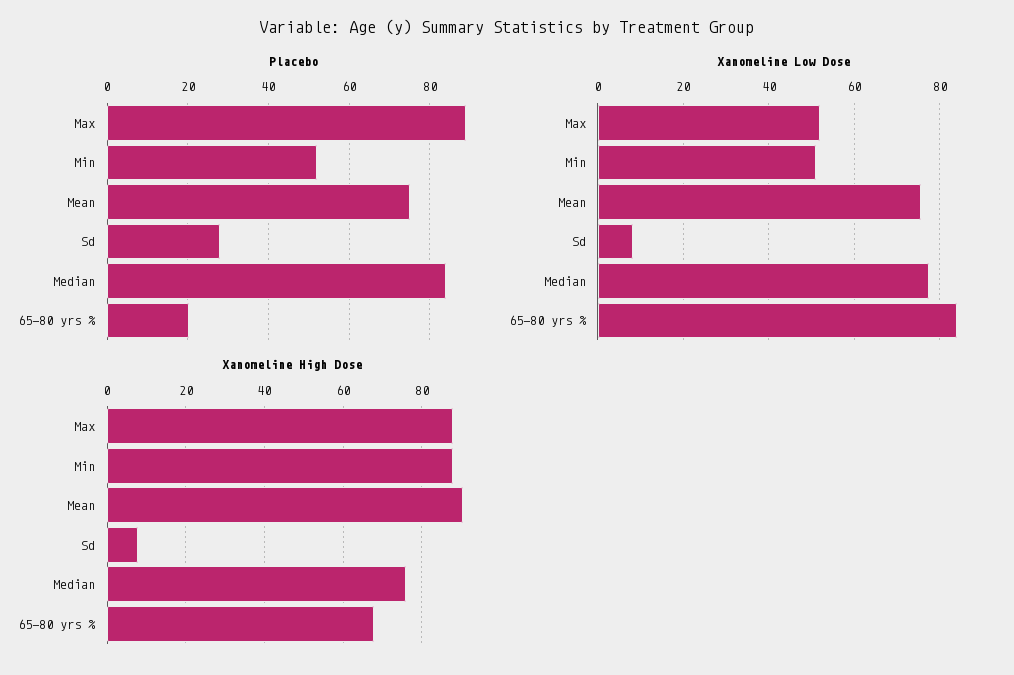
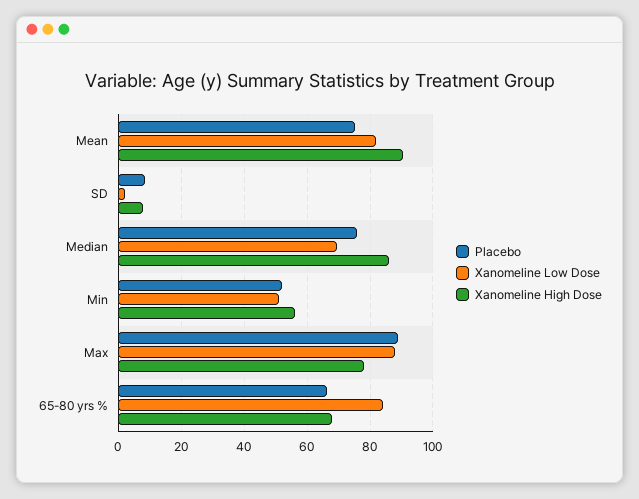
  {
    "Placebo": {
      "Max": 90,
      "Min": 52,
      "Mean": 76,
-     "Sd": 28,
+     "Sd": 8,
-     "Median": 84,
+     "Median": 76,
-     "65-80 yrs %": 20
+     "65-80 yrs %": 66
    },
    "Xanomeline Low Dose": {
-     "Max": 52,
+     "Max": 88,
      "Min": 52,
-     "Mean": 76,
+     "Mean": 82,
-     "Sd": 8,
+     "Sd": 2,
-     "Median": 78,
+     "Median": 70,
      "65-80 yrs %": 84
    },
    "Xanomeline High Dose": {
-     "Max": 88,
+     "Max": 78,
-     "Min": 88,
+     "Min": 56,
      "Mean": 90,
      "Sd": 8,
-     "Median": 76,
+     "Median": 86,
      "65-80 yrs %": 68
    }
  }

